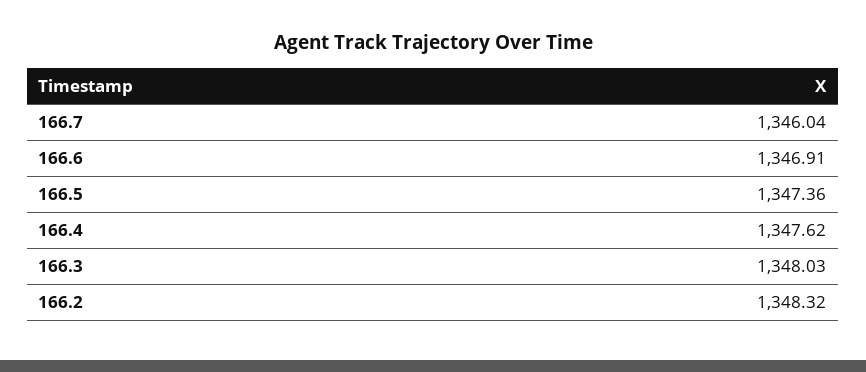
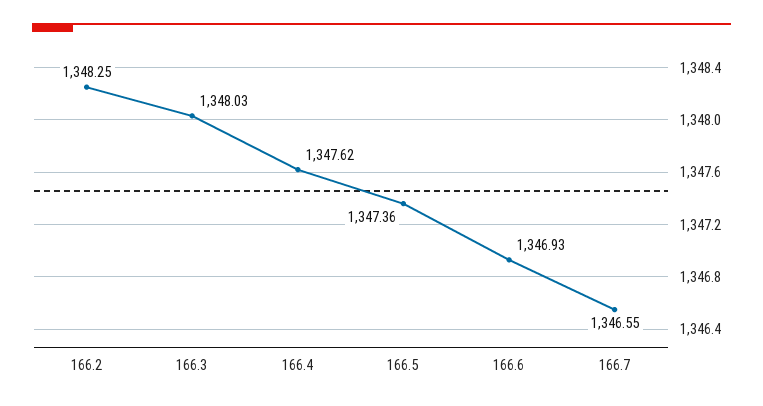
  {
-   "166.7": 1346.04,
+   "166.7": 1346.55,
-   "166.6": 1346.91,
+   "166.6": 1346.93,
    "166.5": 1347.36,
    "166.4": 1347.62,
    "166.3": 1348.03,
-   "166.2": 1348.32
+   "166.2": 1348.25
  }

